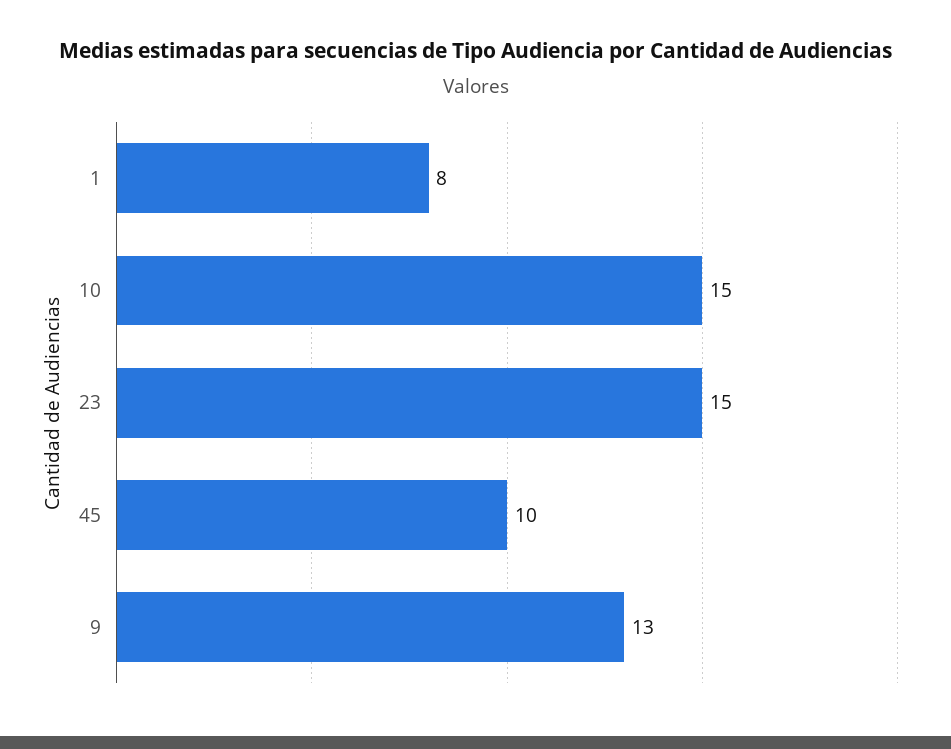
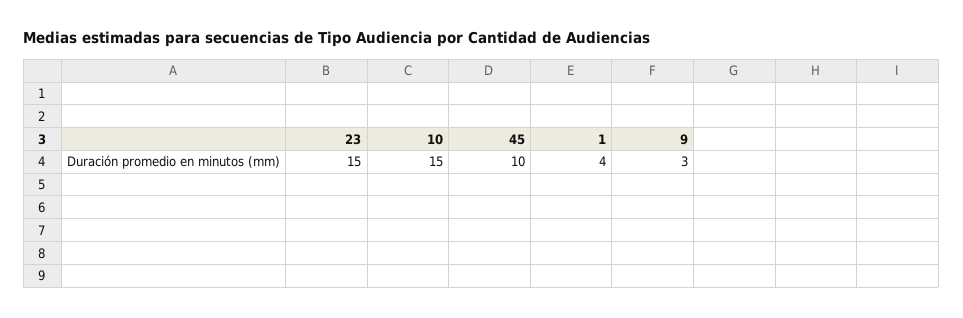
  {
-   "1": 8,
+   "1": 4,
    "10": 15,
    "23": 15,
    "45": 10,
-   "9": 13
+   "9": 3
  }

